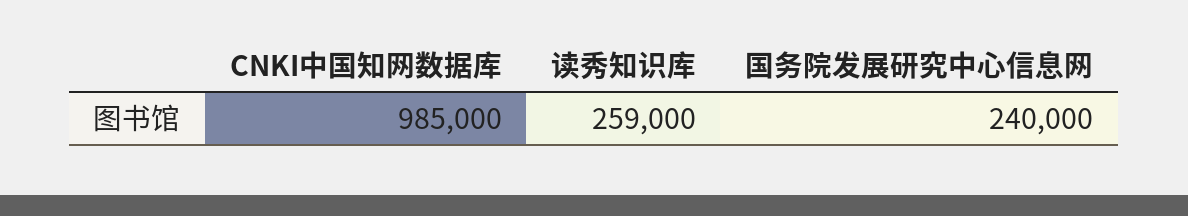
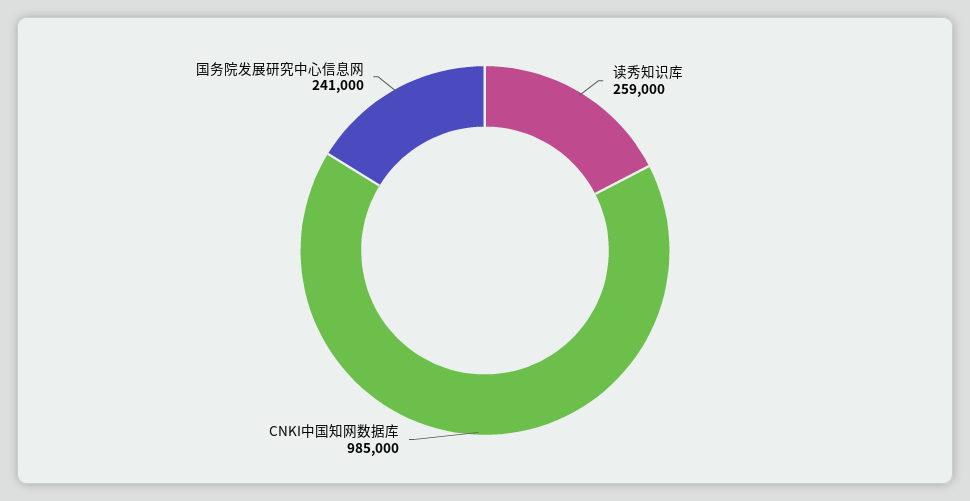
  {
    "CNKI中国知网数据库": 985000,
    "读秀知识库": 259000,
-   "国务院发展研究中心信息网": 240000
+   "国务院发展研究中心信息网": 241000
  }

